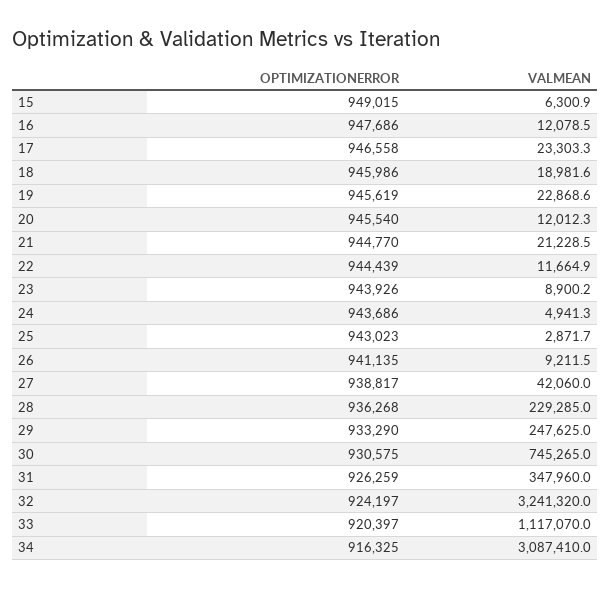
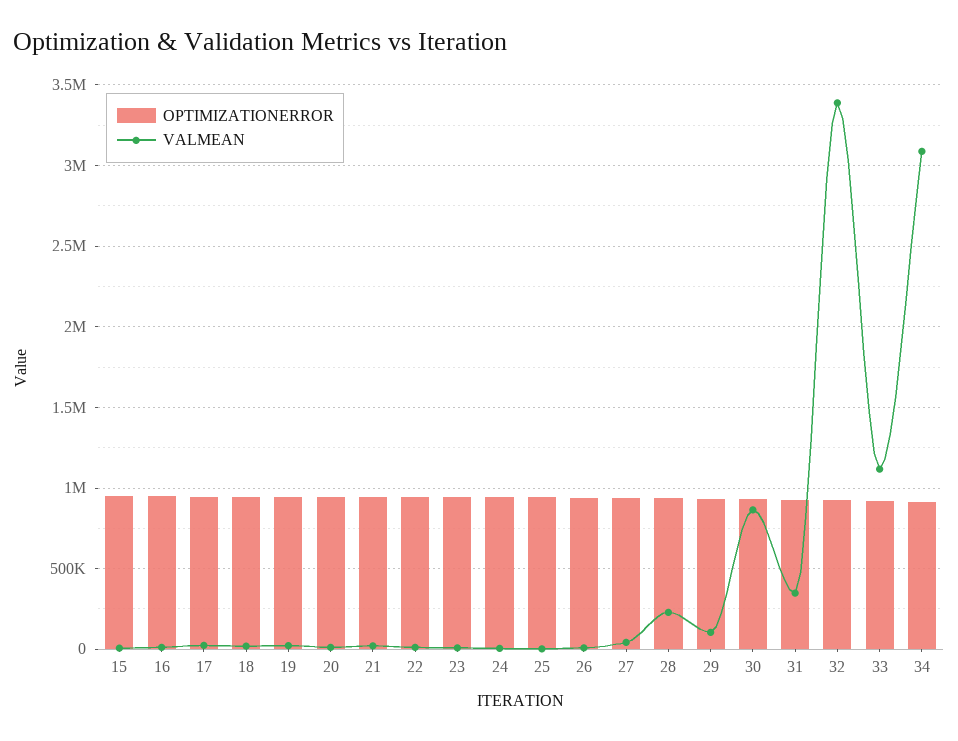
  {
    "OPTIMIZATIONERROR": {
      "15": 949015,
      "16": 947686,
      "17": 946558,
      "18": 945986,
      "19": 945619,
      "20": 945540,
      "21": 944770,
      "22": 944439,
      "23": 943926,
      "24": 943686,
      "25": 943023,
      "26": 941135,
      "27": 938817,
      "28": 936268,
      "29": 933290,
      "30": 930575,
      "31": 926259,
      "32": 924197,
      "33": 920397,
      "34": 916325
    },
    "VALMEAN": {
      "15": 6300.9,
      "16": 12078.5,
      "17": 23303.3,
      "18": 18981.6,
      "19": 22868.6,
      "20": 12012.3,
      "21": 21228.5,
      "22": 11664.9,
      "23": 8900.2,
      "24": 4941.3,
      "25": 2871.7,
      "26": 9211.5,
      "27": 42060,
      "28": 229285,
-     "29": 247625,
+     "29": 100000,
-     "30": 745265,
+     "30": 850000,
      "31": 347960,
-     "32": 3241320,
+     "32": 3400000,
      "33": 1117070,
      "34": 3087410
    }
  }

